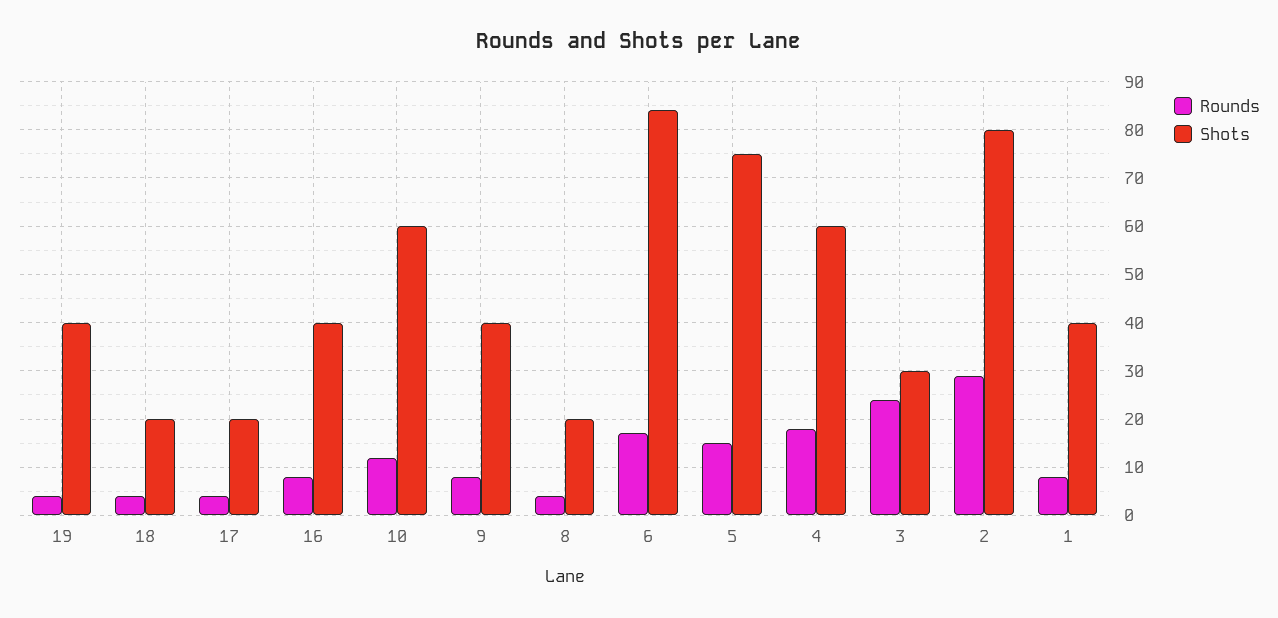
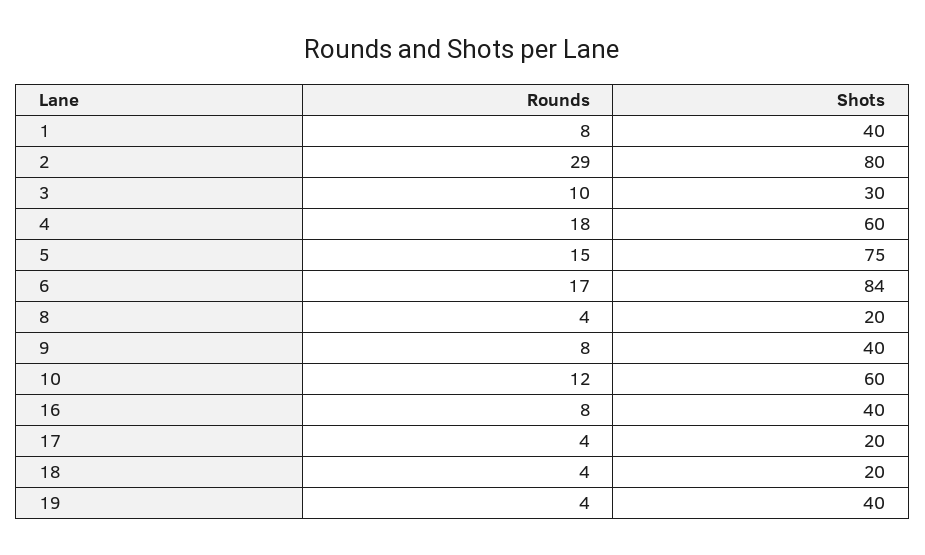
  {
    "Rounds": {
      "19": 4,
      "18": 4,
      "17": 4,
      "16": 8,
      "10": 12,
      "9": 8,
      "8": 4,
      "6": 17,
      "5": 15,
      "4": 18,
-     "3": 25,
+     "3": 10,
      "2": 29,
      "1": 8
    },
    "Shots": {
      "19": 40,
      "18": 20,
      "17": 20,
      "16": 40,
      "10": 60,
      "9": 40,
      "8": 20,
      "6": 84,
      "5": 75,
      "4": 60,
      "3": 30,
      "2": 80,
      "1": 40
    }
  }

